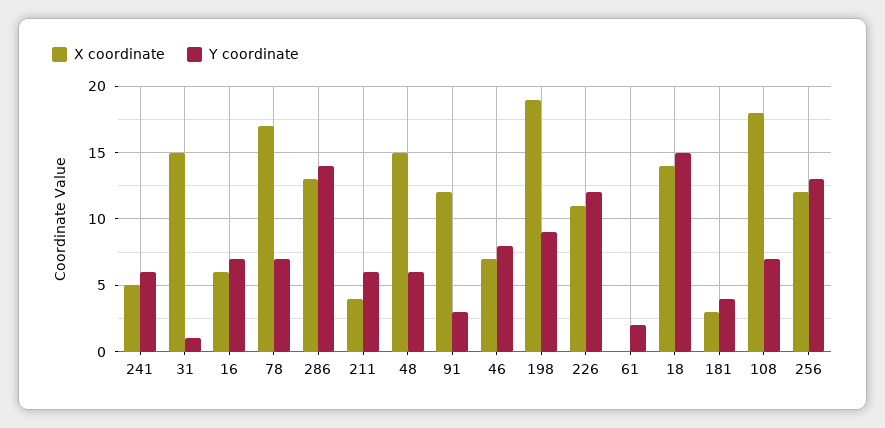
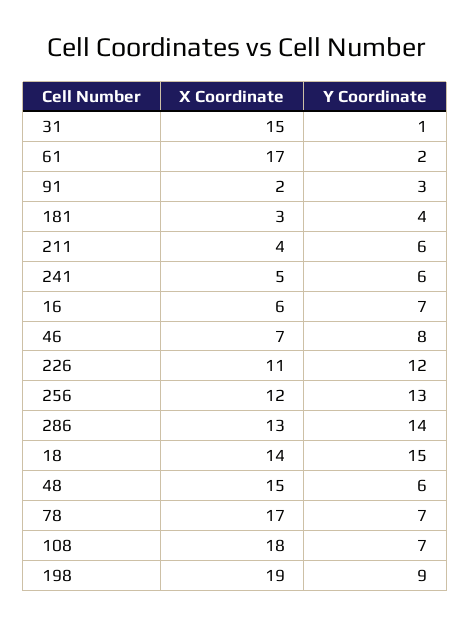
  {
    "X coordinate": {
      "241": 5,
      "31": 15,
      "16": 6,
      "78": 17,
      "286": 13,
      "211": 4,
      "48": 15,
-     "91": 12,
+     "91": 2,
      "46": 7,
      "198": 19,
      "226": 11,
-     "61": 0,
+     "61": 17,
      "18": 14,
      "181": 3,
      "108": 18,
      "256": 12
    },
    "Y coordinate": {
      "241": 6,
      "31": 1,
      "16": 7,
      "78": 7,
      "286": 14,
      "211": 6,
      "48": 6,
      "91": 3,
      "46": 8,
      "198": 9,
      "226": 12,
      "61": 2,
      "18": 15,
      "181": 4,
      "108": 7,
      "256": 13
    }
  }

